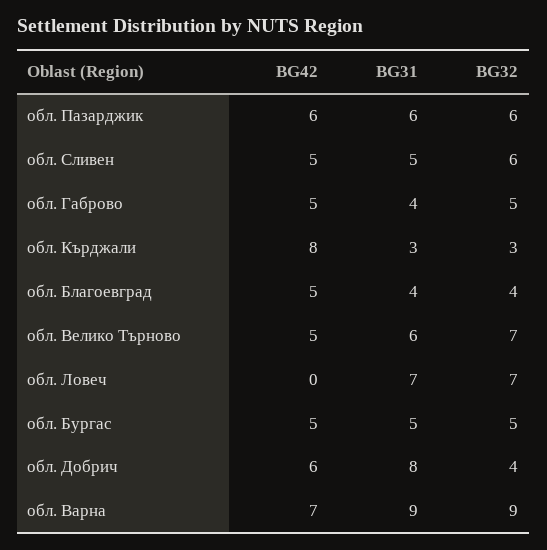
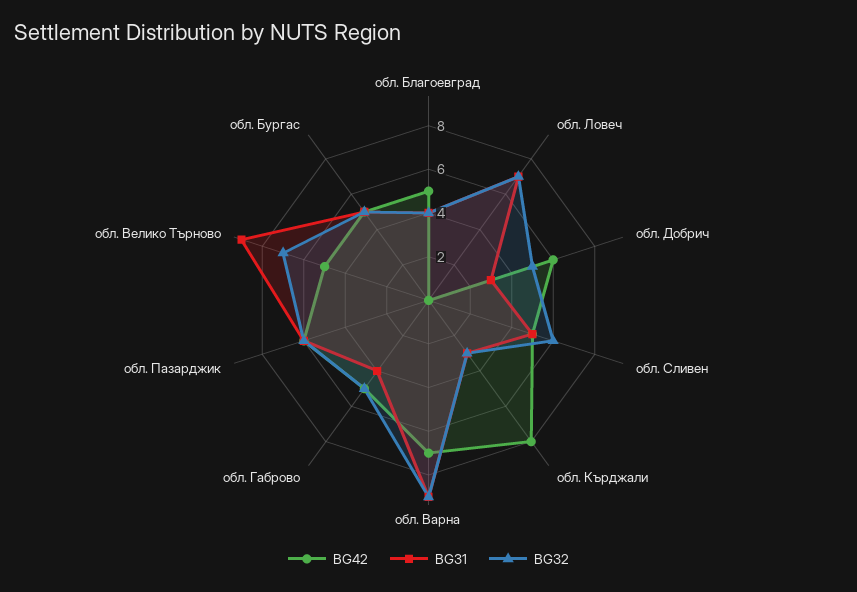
  {
    "BG42": {
      "обл. Пазарджик": 6,
      "обл. Сливен": 5,
      "обл. Габрово": 5,
      "обл. Кърджали": 8,
      "обл. Благоевград": 5,
      "обл. Велико Търново": 5,
      "обл. Ловеч": 0,
      "обл. Бургас": 5,
      "обл. Добрич": 6,
      "обл. Варна": 7
    },
    "BG31": {
      "обл. Пазарджик": 6,
      "обл. Сливен": 5,
      "обл. Габрово": 4,
      "обл. Кърджали": 3,
      "обл. Благоевград": 4,
-     "обл. Велико Търново": 6,
+     "обл. Велико Търново": 9,
      "обл. Ловеч": 7,
      "обл. Бургас": 5,
-     "обл. Добрич": 8,
+     "обл. Добрич": 3,
      "обл. Варна": 9
    },
    "BG32": {
      "обл. Пазарджик": 6,
      "обл. Сливен": 6,
      "обл. Габрово": 5,
      "обл. Кърджали": 3,
      "обл. Благоевград": 4,
      "обл. Велико Търново": 7,
      "обл. Ловеч": 7,
      "обл. Бургас": 5,
-     "обл. Добрич": 4,
+     "обл. Добрич": 5,
      "обл. Варна": 9
    }
  }

